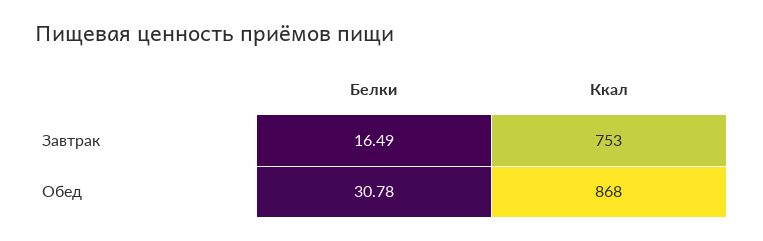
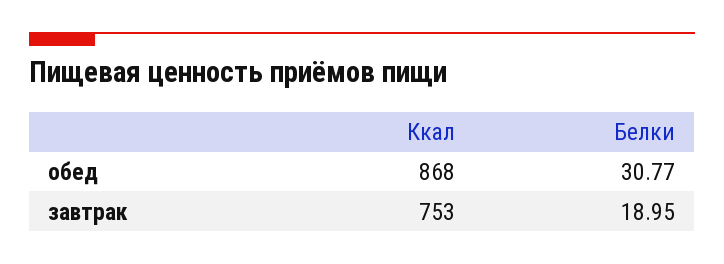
  {
    "Белки": {
-     "Завтрак": 16.49,
+     "Завтрак": 18.95,
-     "Обед": 30.78
+     "Обед": 30.77
    },
    "Ккал": {
      "Завтрак": 753,
      "Обед": 868
    }
  }

